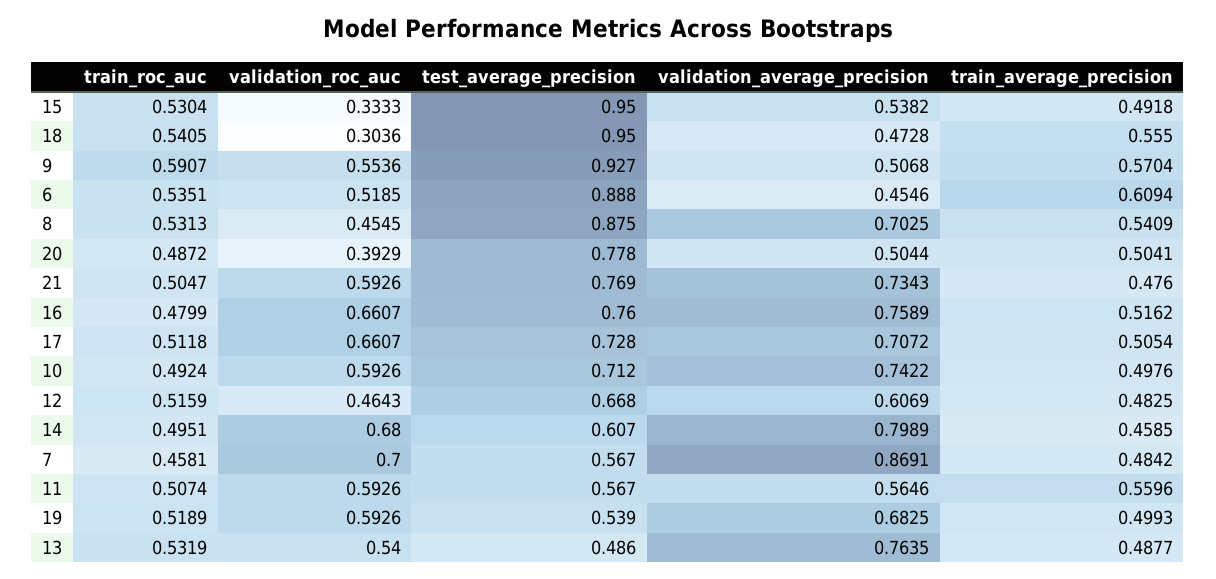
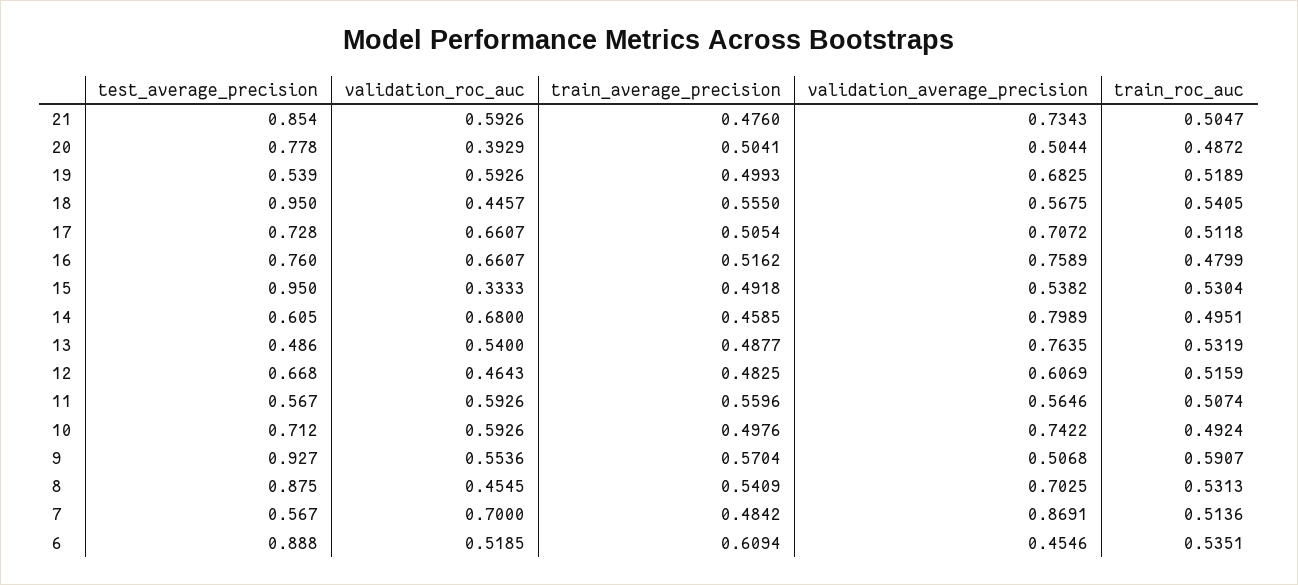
  {
    "train_roc_auc": {
      "15": 0.5304,
      "18": 0.5405,
      "9": 0.5907,
      "6": 0.5351,
      "8": 0.5313,
      "20": 0.4872,
      "21": 0.5047,
      "16": 0.4799,
      "17": 0.5118,
      "10": 0.4924,
      "12": 0.5159,
      "14": 0.4951,
-     "7": 0.4581,
+     "7": 0.5136,
      "11": 0.5074,
      "19": 0.5189,
      "13": 0.5319
    },
    "validation_roc_auc": {
      "15": 0.3333,
-     "18": 0.3036,
+     "18": 0.4457,
      "9": 0.5536,
      "6": 0.5185,
      "8": 0.4545,
      "20": 0.3929,
      "21": 0.5926,
      "16": 0.6607,
      "17": 0.6607,
      "10": 0.5926,
      "12": 0.4643,
      "14": 0.68,
      "7": 0.7,
      "11": 0.5926,
      "19": 0.5926,
      "13": 0.54
    },
    "test_average_precision": {
      "15": 0.95,
      "18": 0.95,
      "9": 0.927,
      "6": 0.888,
      "8": 0.875,
      "20": 0.778,
-     "21": 0.769,
+     "21": 0.854,
      "16": 0.76,
      "17": 0.728,
      "10": 0.712,
      "12": 0.668,
-     "14": 0.607,
+     "14": 0.605,
      "7": 0.567,
      "11": 0.567,
      "19": 0.539,
      "13": 0.486
    },
    "validation_average_precision": {
      "15": 0.5382,
-     "18": 0.4728,
+     "18": 0.5675,
      "9": 0.5068,
      "6": 0.4546,
      "8": 0.7025,
      "20": 0.5044,
      "21": 0.7343,
      "16": 0.7589,
      "17": 0.7072,
      "10": 0.7422,
      "12": 0.6069,
      "14": 0.7989,
      "7": 0.8691,
      "11": 0.5646,
      "19": 0.6825,
      "13": 0.7635
    },
    "train_average_precision": {
      "15": 0.4918,
      "18": 0.555,
      "9": 0.5704,
      "6": 0.6094,
      "8": 0.5409,
      "20": 0.5041,
      "21": 0.476,
      "16": 0.5162,
      "17": 0.5054,
      "10": 0.4976,
      "12": 0.4825,
      "14": 0.4585,
      "7": 0.4842,
      "11": 0.5596,
      "19": 0.4993,
      "13": 0.4877
    }
  }

